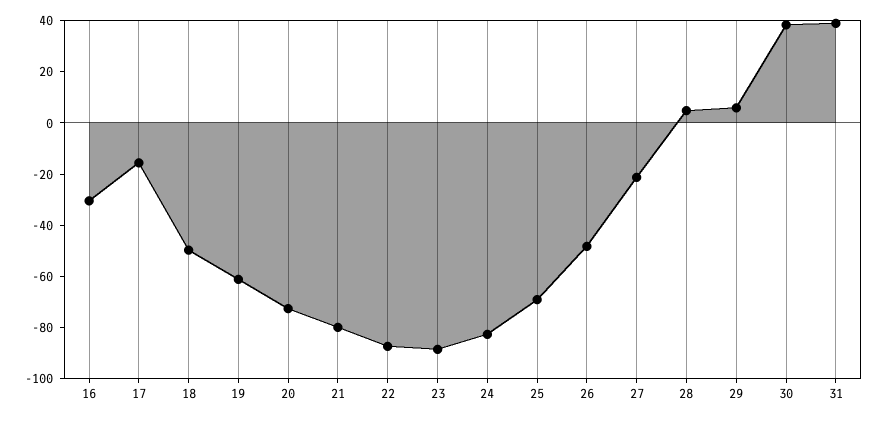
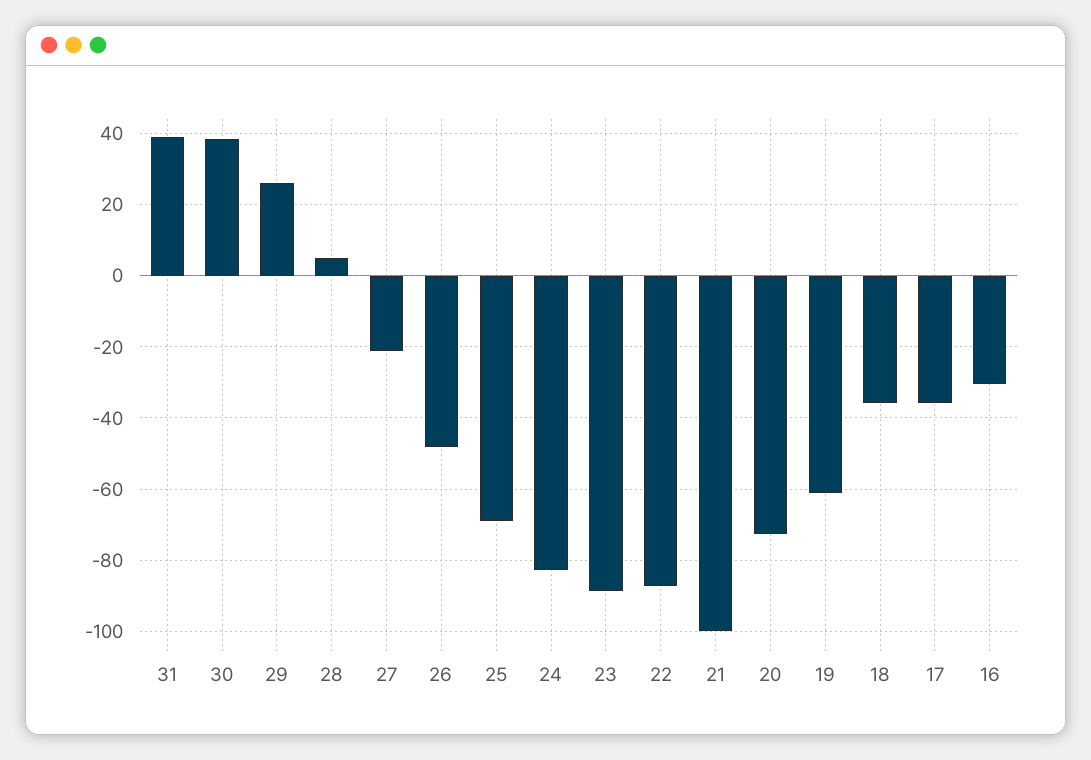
  {
    "16": -30,
-   "17": -15,
+   "17": -36,
-   "18": -50,
+   "18": -36,
    "19": -62,
    "20": -72,
-   "21": -80,
+   "21": -100,
    "22": -88,
    "23": -88,
    "24": -82,
    "25": -70,
    "26": -48,
    "27": -22,
    "28": 4,
-   "29": 5,
+   "29": 26,
    "30": 38,
    "31": 38
  }

